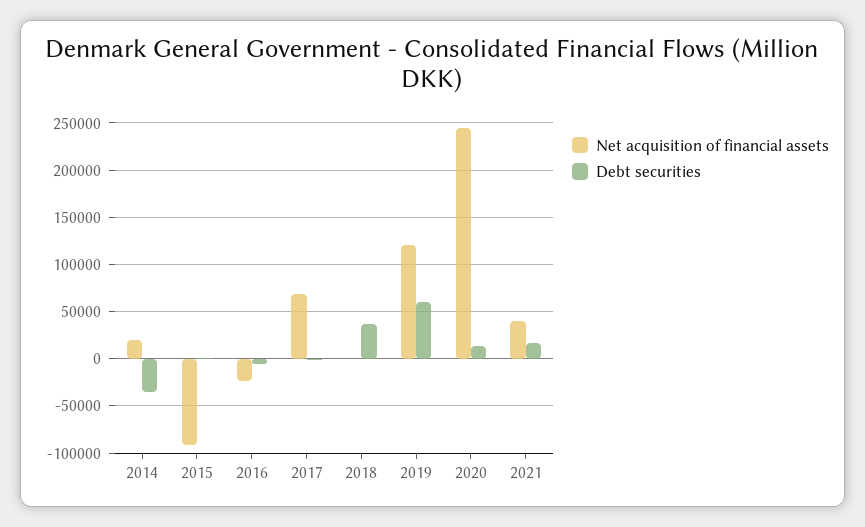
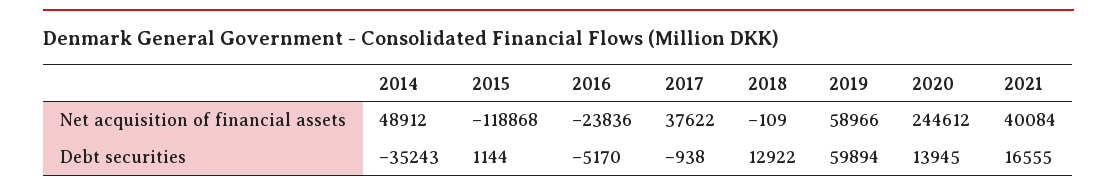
  {
    "Net acquisition of financial assets": {
-     "2014": 20000,
+     "2014": 48912,
-     "2015": -90000,
+     "2015": -118868,
      "2016": -23836,
-     "2017": 70000,
+     "2017": 37622,
      "2018": -109,
-     "2019": 120000,
+     "2019": 58966,
      "2020": 244612,
      "2021": 40084
    },
    "Debt securities": {
      "2014": -35243,
      "2015": 1144,
      "2016": -5170,
      "2017": -938,
-     "2018": 40000,
+     "2018": 12922,
      "2019": 59894,
      "2020": 13945,
      "2021": 16555
    }
  }

